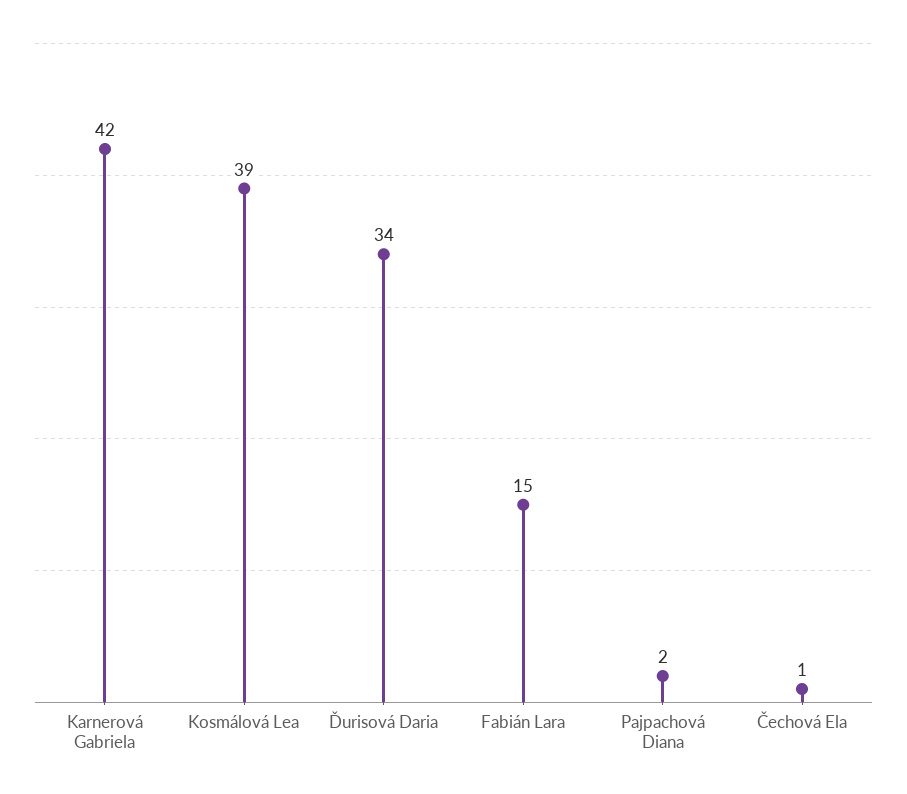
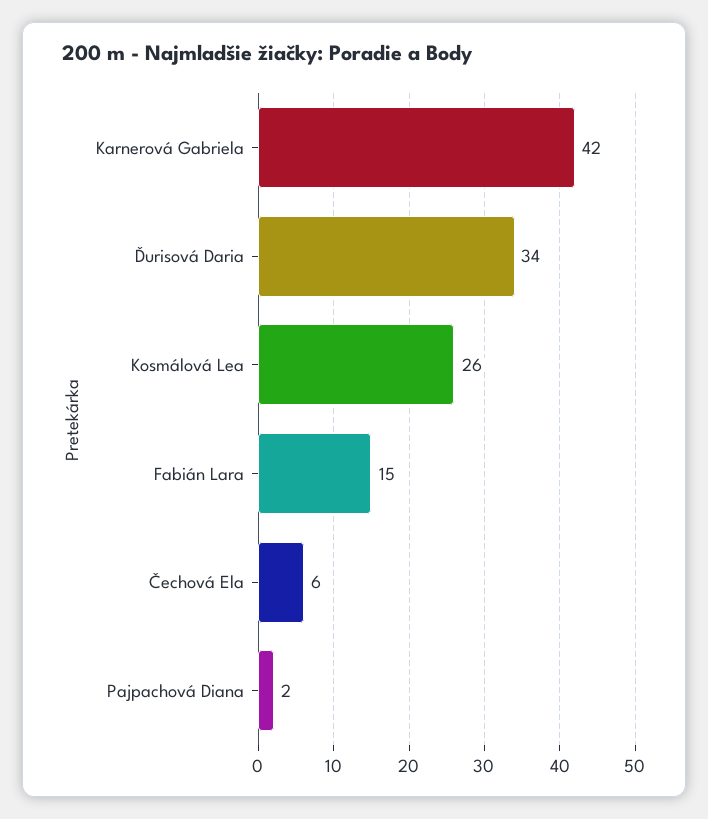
  {
    "Karnerová Gabriela": 42,
-   "Kosmálová Lea": 39,
+   "Kosmálová Lea": 26,
    "Ďurisová Daria": 34,
    "Fabián Lara": 15,
    "Pajpachová Diana": 2,
-   "Čechová Ela": 1
+   "Čechová Ela": 6
  }

